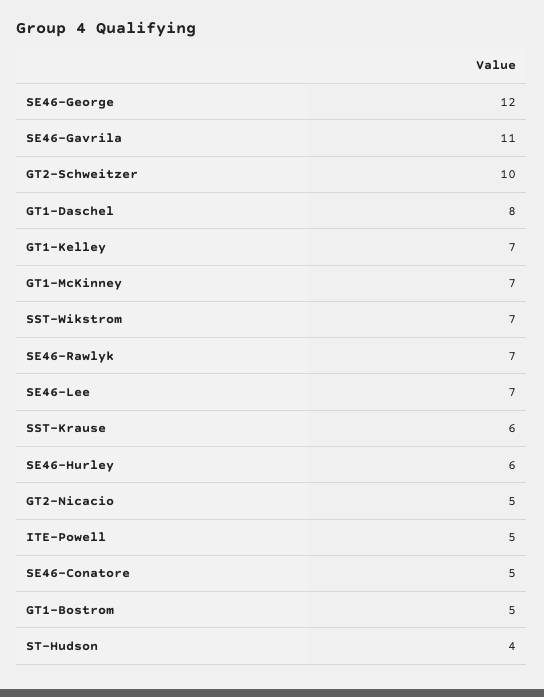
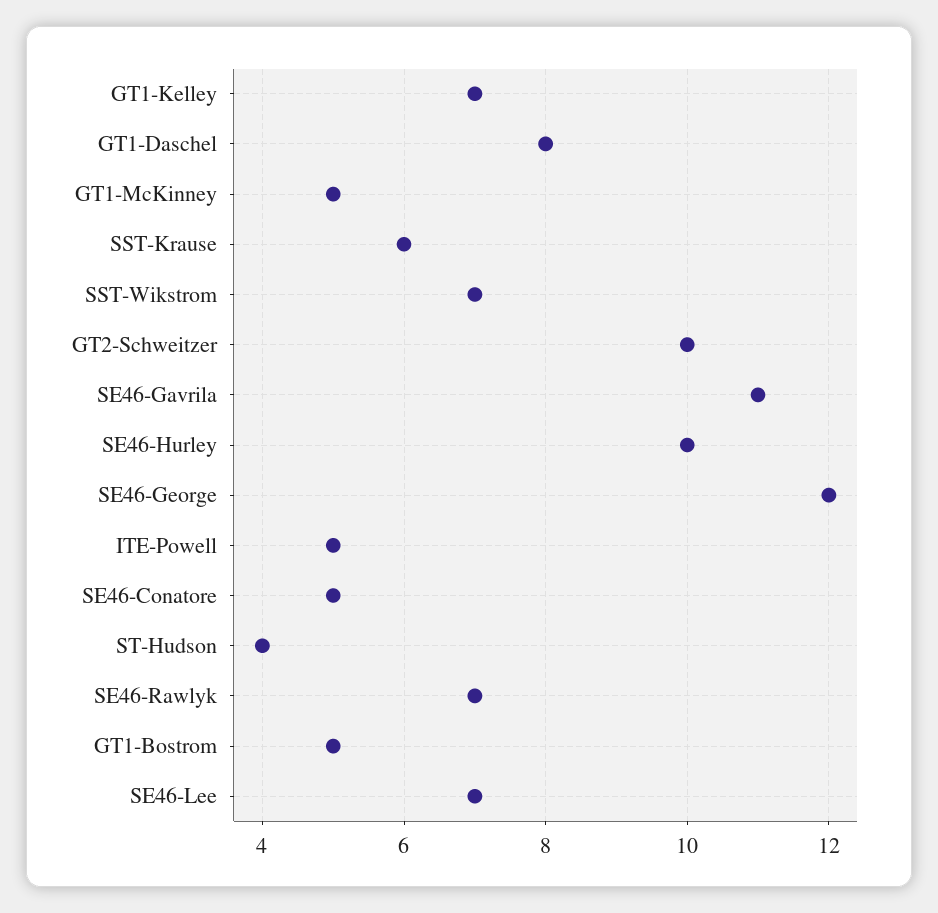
  {
    "SE46-George": 12,
    "SE46-Gavrila": 11,
    "GT2-Schweitzer": 10,
    "GT1-Daschel": 8,
    "GT1-Kelley": 7,
-   "GT1-McKinney": 7,
+   "GT1-McKinney": 5,
    "SST-Wikstrom": 7,
    "SE46-Rawlyk": 7,
    "SE46-Lee": 7,
    "SST-Krause": 6,
-   "SE46-Hurley": 6,
+   "SE46-Hurley": 10,
-   "GT2-Nicacio": 5,
    "ITE-Powell": 5,
    "SE46-Conatore": 5,
    "GT1-Bostrom": 5,
    "ST-Hudson": 4
  }

